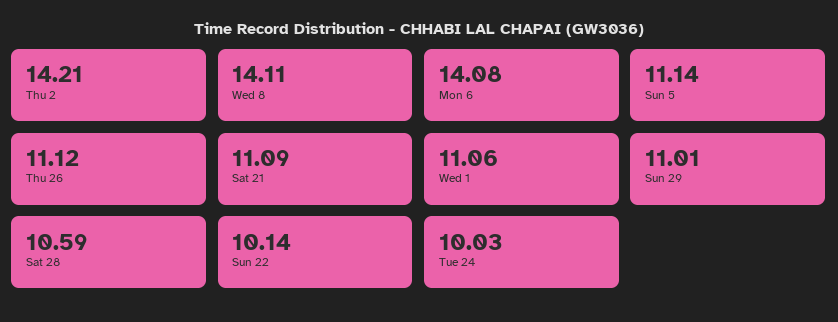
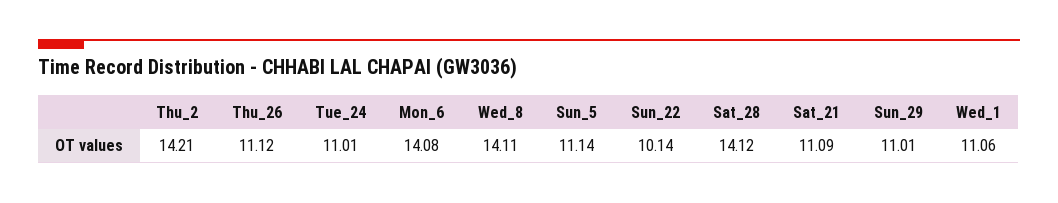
  {
    "Thu 2": 14.21,
    "Wed 8": 14.11,
    "Mon 6": 14.08,
    "Sun 5": 11.14,
    "Thu 26": 11.12,
    "Sat 21": 11.09,
    "Wed 1": 11.06,
    "Sun 29": 11.01,
-   "Sat 28": 10.59,
+   "Sat 28": 14.12,
    "Sun 22": 10.14,
-   "Tue 24": 10.03
+   "Tue 24": 11.01
  }

